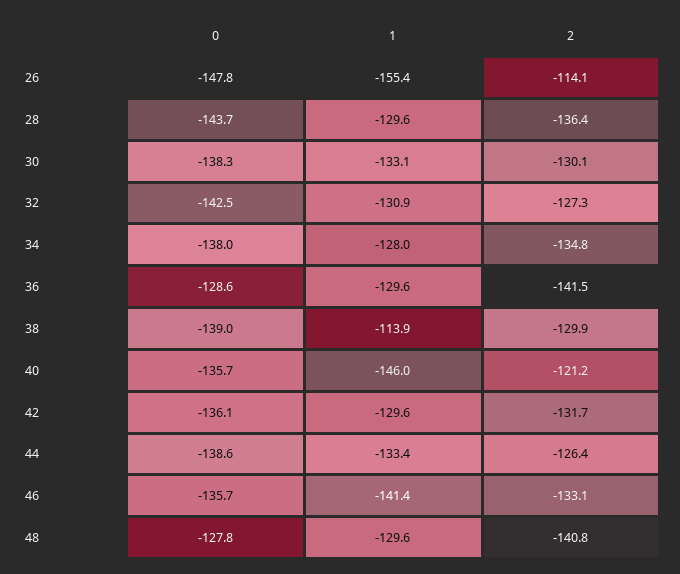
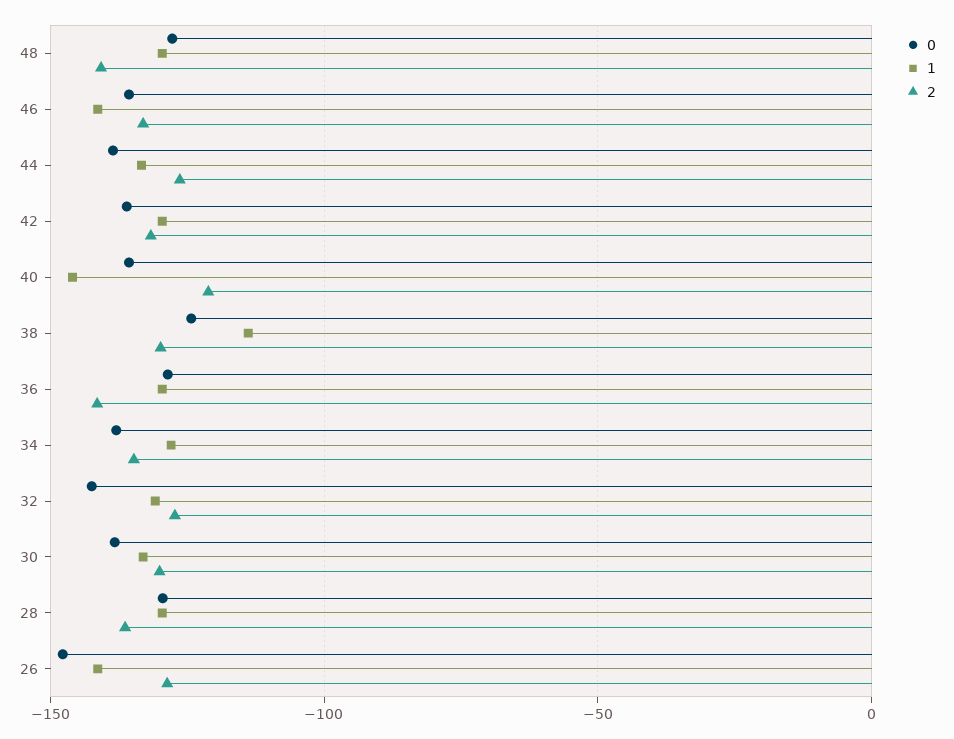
  {
    "0": {
      "26": -147.8,
-     "28": -143.7,
+     "28": -130,
      "30": -138.3,
      "32": -142.5,
      "34": -138,
      "36": -128.6,
-     "38": -139,
+     "38": -125,
      "40": -135.7,
      "42": -136.1,
      "44": -138.6,
      "46": -135.7,
      "48": -127.8
    },
    "1": {
-     "26": -155.4,
+     "26": -140,
      "28": -129.6,
      "30": -133.1,
      "32": -130.9,
      "34": -128,
      "36": -129.6,
      "38": -113.9,
      "40": -146,
      "42": -129.6,
      "44": -133.4,
      "46": -141.4,
      "48": -129.6
    },
    "2": {
-     "26": -114.1,
+     "26": -130,
      "28": -136.4,
      "30": -130.1,
      "32": -127.3,
      "34": -134.8,
      "36": -141.5,
      "38": -129.9,
      "40": -121.2,
      "42": -131.7,
      "44": -126.4,
      "46": -133.1,
      "48": -140.8
    }
  }

